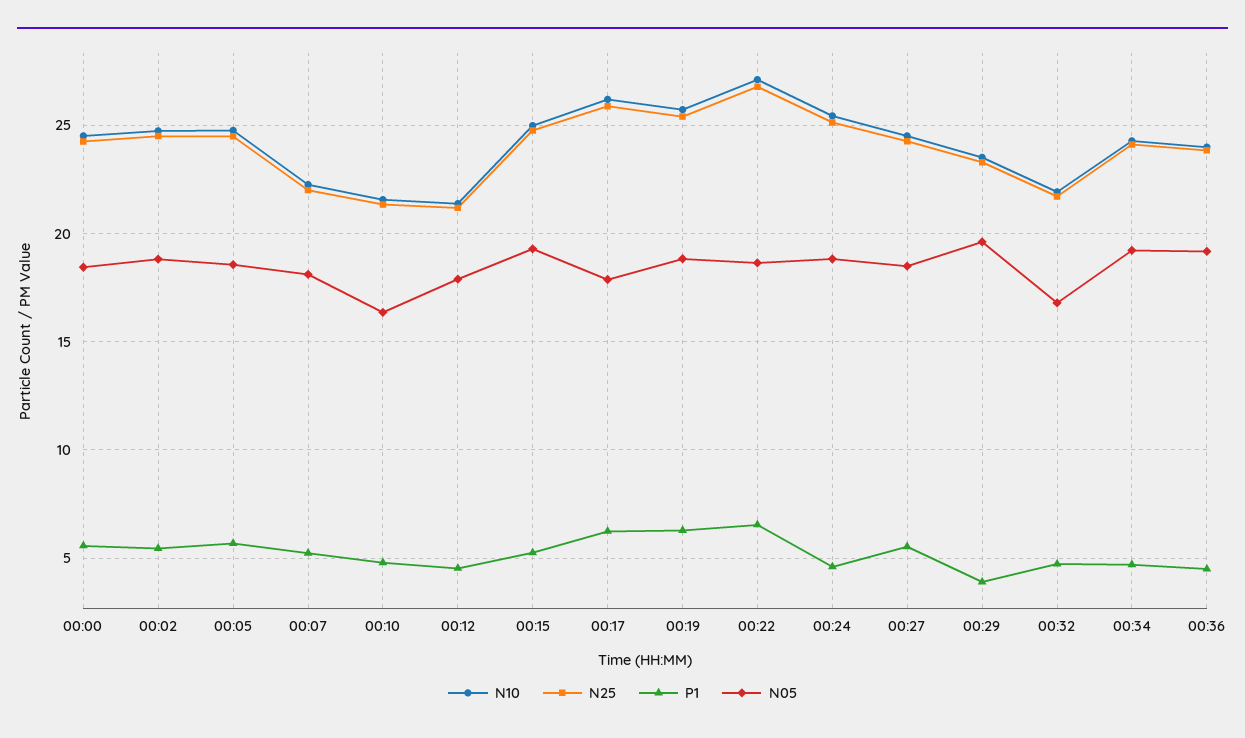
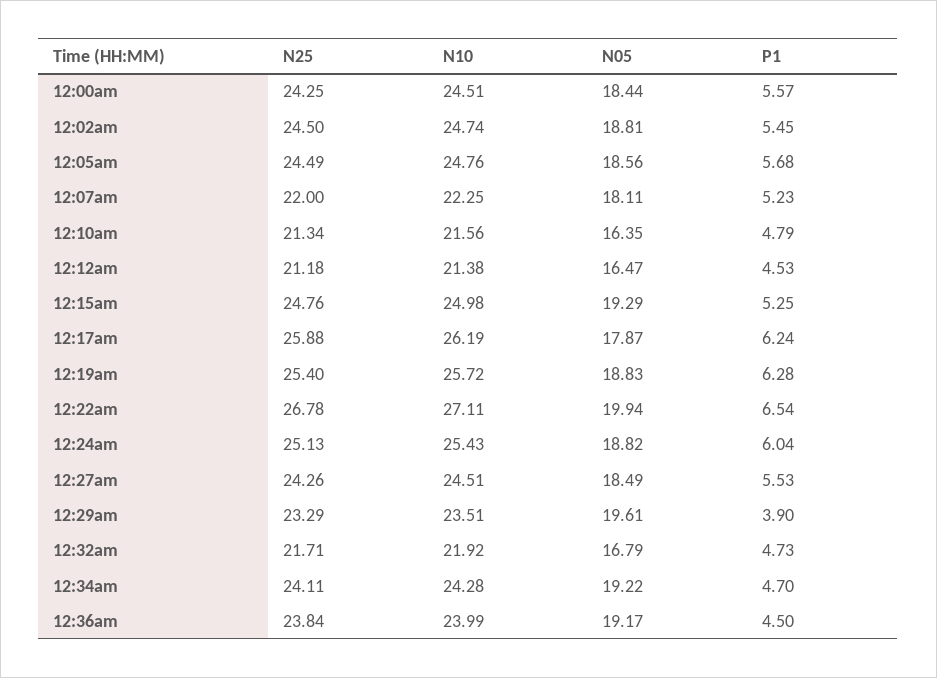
  {
    "N10": {
      "00:00": 24.51,
      "00:02": 24.74,
      "00:05": 24.76,
      "00:07": 22.25,
      "00:10": 21.56,
      "00:12": 21.38,
      "00:15": 24.98,
      "00:17": 26.19,
      "00:19": 25.72,
      "00:22": 27.11,
      "00:24": 25.43,
      "00:27": 24.51,
      "00:29": 23.51,
      "00:32": 21.92,
      "00:34": 24.28,
      "00:36": 23.99
    },
    "N25": {
      "00:00": 24.25,
      "00:02": 24.5,
      "00:05": 24.49,
      "00:07": 22,
      "00:10": 21.34,
      "00:12": 21.18,
      "00:15": 24.76,
      "00:17": 25.88,
      "00:19": 25.4,
      "00:22": 26.78,
      "00:24": 25.13,
      "00:27": 24.26,
      "00:29": 23.29,
      "00:32": 21.71,
      "00:34": 24.11,
      "00:36": 23.84
    },
    "P1": {
      "00:00": 5.57,
      "00:02": 5.45,
      "00:05": 5.68,
      "00:07": 5.23,
      "00:10": 4.79,
      "00:12": 4.53,
      "00:15": 5.25,
      "00:17": 6.24,
      "00:19": 6.28,
      "00:22": 6.54,
-     "00:24": 4.5,
+     "00:24": 6.04,
      "00:27": 5.53,
      "00:29": 3.9,
      "00:32": 4.73,
      "00:34": 4.7,
      "00:36": 4.5
    },
    "N05": {
      "00:00": 18.44,
      "00:02": 18.81,
      "00:05": 18.56,
      "00:07": 18.11,
      "00:10": 16.35,
-     "00:12": 18,
+     "00:12": 16.47,
      "00:15": 19.29,
      "00:17": 17.87,
      "00:19": 18.83,
-     "00:22": 18.5,
+     "00:22": 19.94,
      "00:24": 18.82,
      "00:27": 18.49,
      "00:29": 19.61,
      "00:32": 16.79,
      "00:34": 19.22,
      "00:36": 19.17
    }
  }

